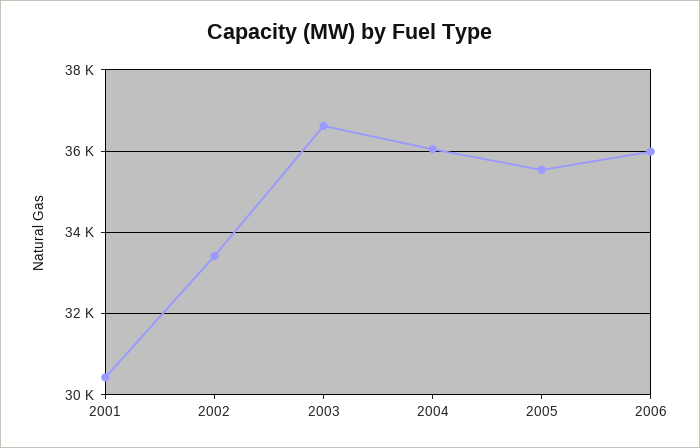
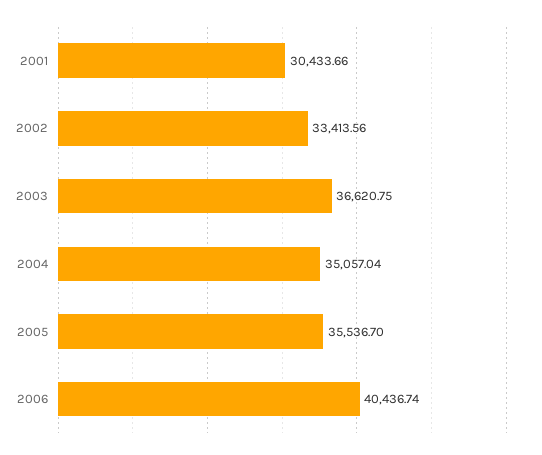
  {
    "2001": 30433.66,
    "2002": 33413.56,
    "2003": 36620.75,
-   "2004": 36000,
+   "2004": 35057.04,
    "2005": 35536.7,
-   "2006": 36000
+   "2006": 40436.74
  }

